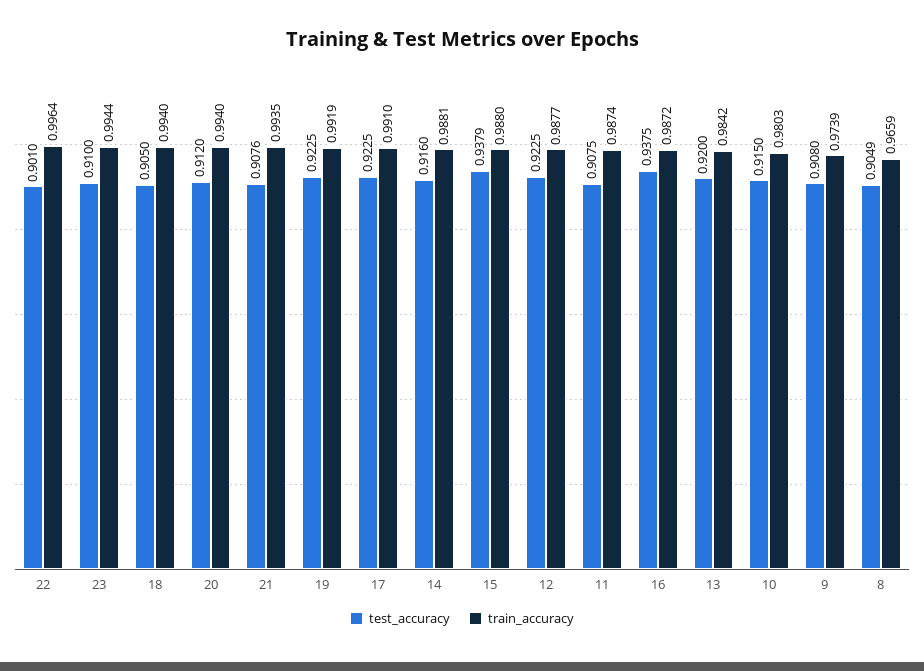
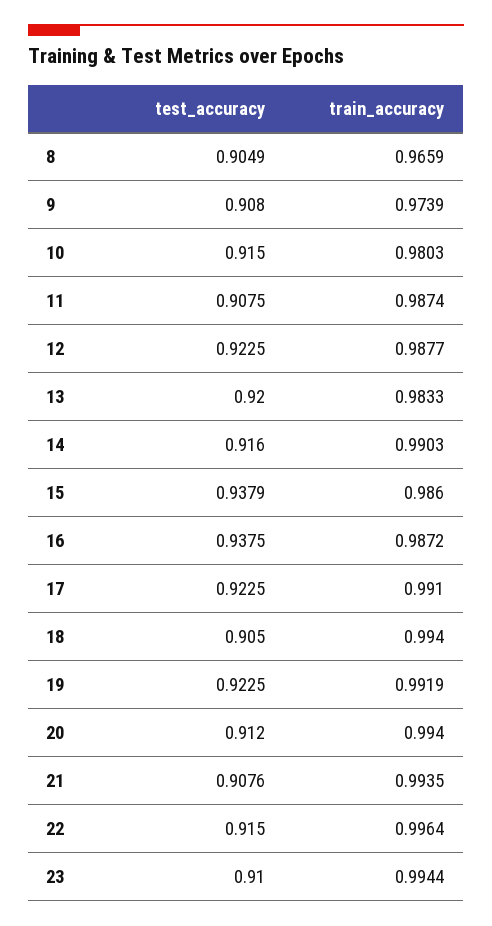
  {
    "test_accuracy": {
-     "22": 0.901,
+     "22": 0.915,
      "23": 0.91,
      "18": 0.905,
      "20": 0.912,
      "21": 0.9076,
      "19": 0.9225,
      "17": 0.9225,
      "14": 0.916,
      "15": 0.9379,
      "12": 0.9225,
      "11": 0.9075,
      "16": 0.9375,
      "13": 0.92,
      "10": 0.915,
      "9": 0.908,
      "8": 0.9049
    },
    "train_accuracy": {
      "22": 0.9964,
      "23": 0.9944,
      "18": 0.994,
      "20": 0.994,
      "21": 0.9935,
      "19": 0.9919,
      "17": 0.991,
-     "14": 0.9881,
+     "14": 0.9903,
-     "15": 0.988,
+     "15": 0.986,
      "12": 0.9877,
      "11": 0.9874,
      "16": 0.9872,
-     "13": 0.9842,
+     "13": 0.9833,
      "10": 0.9803,
      "9": 0.9739,
      "8": 0.9659
    }
  }

